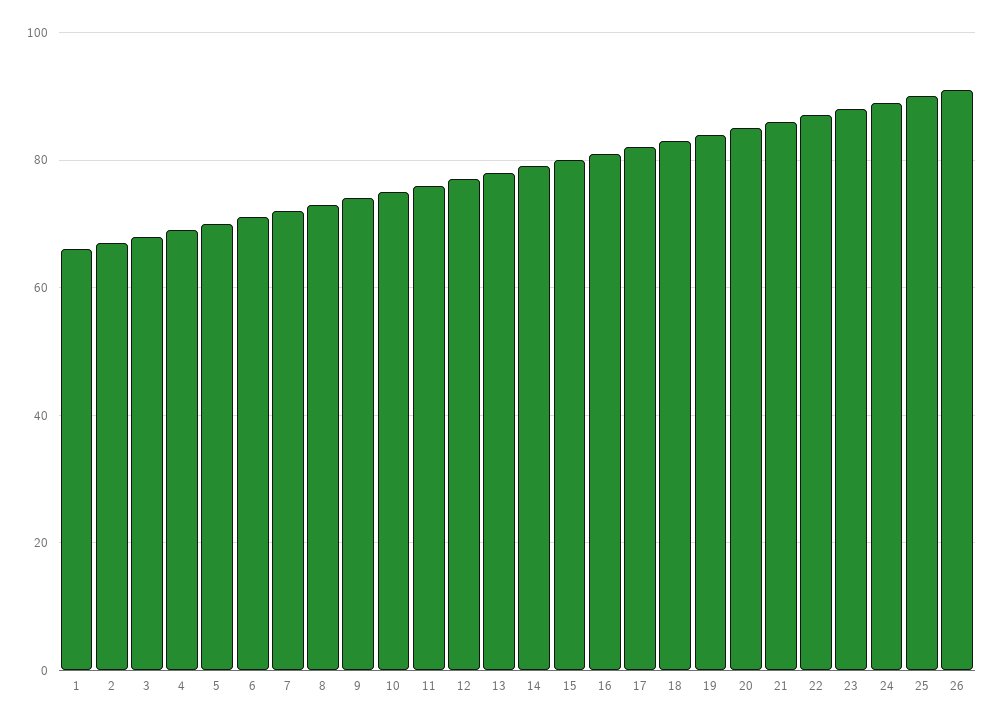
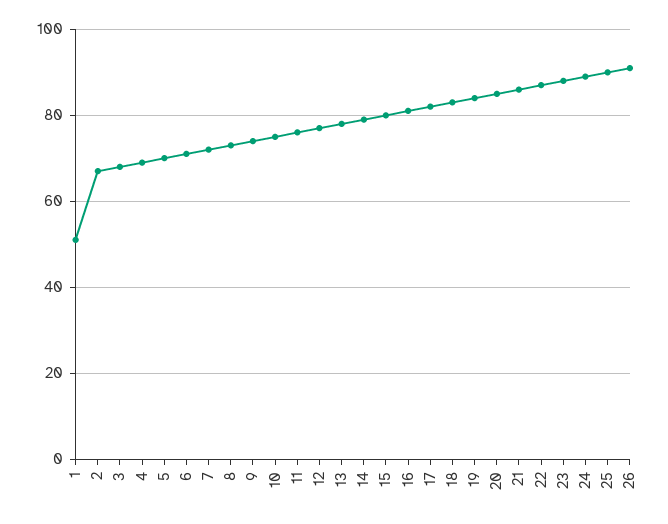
  {
-   "1": 65,
+   "1": 50,
    "2": 65,
    "3": 70,
    "4": 70,
    "5": 70,
    "6": 70,
    "7": 70,
    "8": 75,
    "9": 75,
    "10": 75,
    "11": 75,
    "12": 75,
    "13": 80,
    "14": 80,
    "15": 80,
    "16": 80,
    "17": 80,
    "18": 85,
    "19": 85,
    "20": 85,
    "21": 85,
    "22": 85,
    "23": 90,
    "24": 90,
    "25": 90,
    "26": 90
  }

